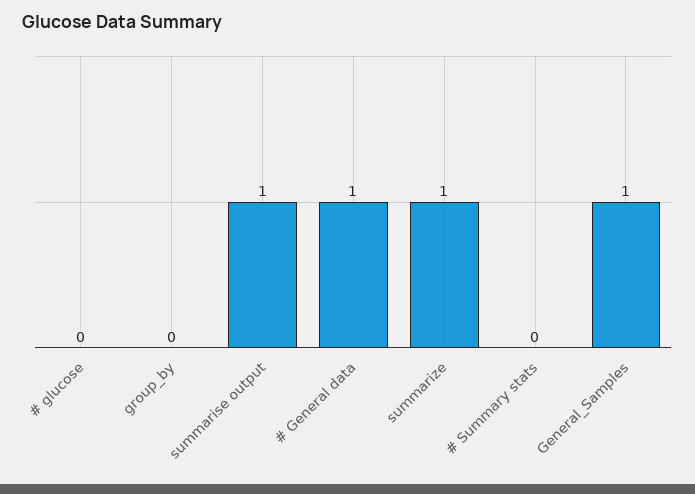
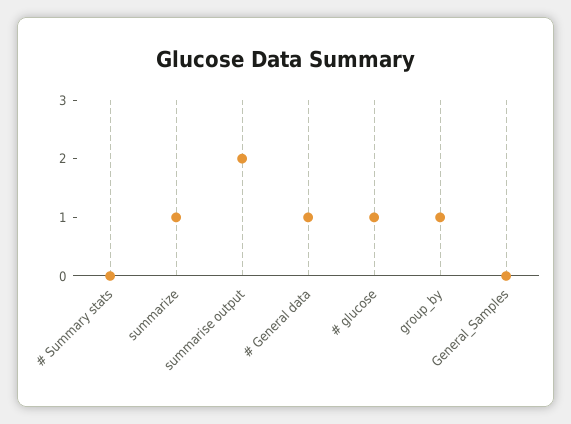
  {
-   "# glucose": 0,
+   "# glucose": 1,
-   "group_by": 0,
+   "group_by": 1,
-   "summarise output": 1,
+   "summarise output": 2,
    "# General data": 1,
    "summarize": 1,
    "# Summary stats": 0,
-   "General_Samples": 1
+   "General_Samples": 0
  }

